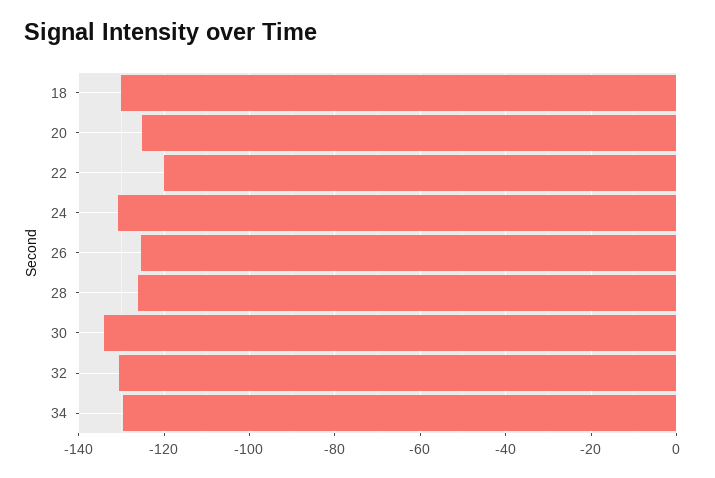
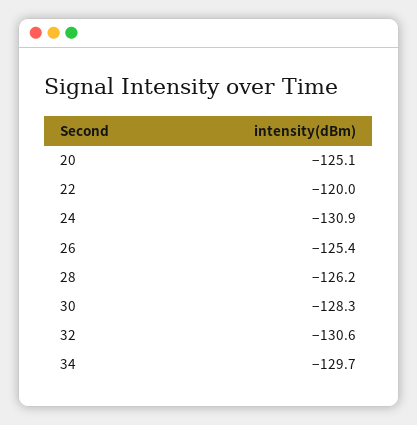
  {
-   "18": -130,
    "20": -125.1,
    "22": -120,
    "24": -130.9,
    "26": -125.4,
    "28": -126.2,
-   "30": -134,
+   "30": -128.3,
    "32": -130.6,
    "34": -129.7
  }

